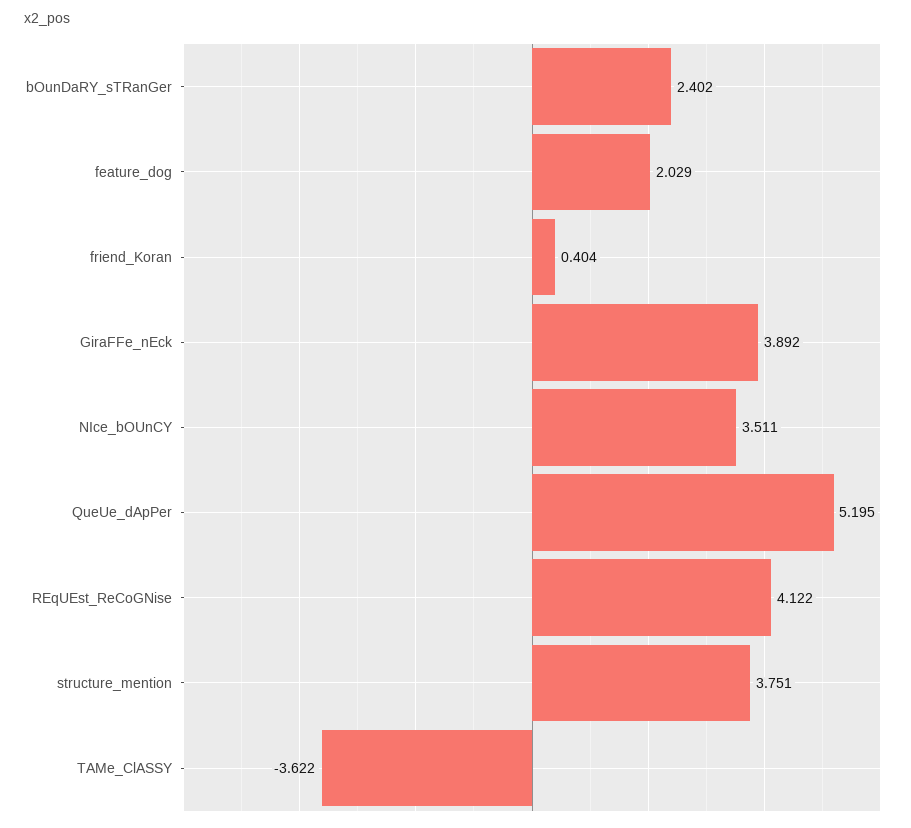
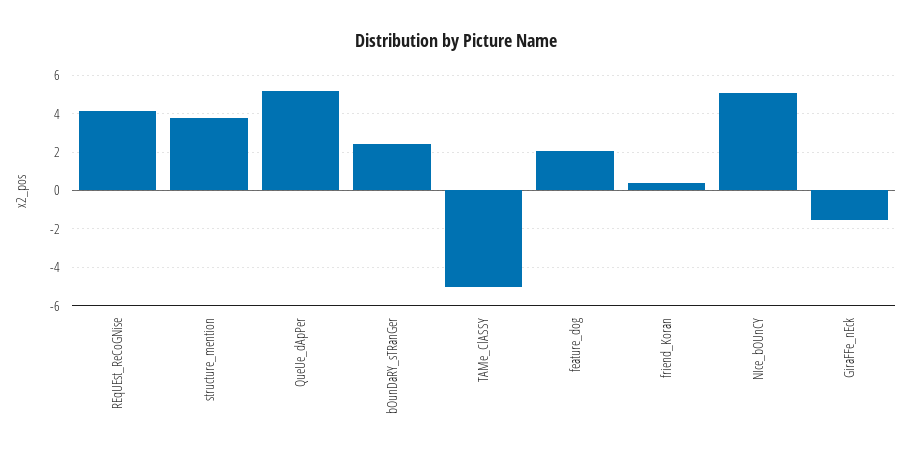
  {
    "bOunDaRY_sTRanGer": 2.402,
    "feature_dog": 2.029,
    "friend_Koran": 0.404,
-   "GiraFFe_nEck": 3.892,
+   "GiraFFe_nEck": -1.5,
-   "NIce_bOUnCY": 3.511,
+   "NIce_bOUnCY": 5,
    "QueUe_dApPer": 5.195,
    "REqUEst_ReCoGNise": 4.122,
    "structure_mention": 3.751,
-   "TAMe_ClASSY": -3.622
+   "TAMe_ClASSY": -5
  }

